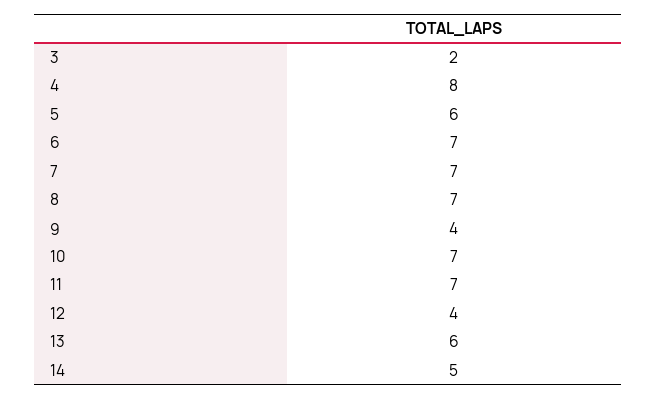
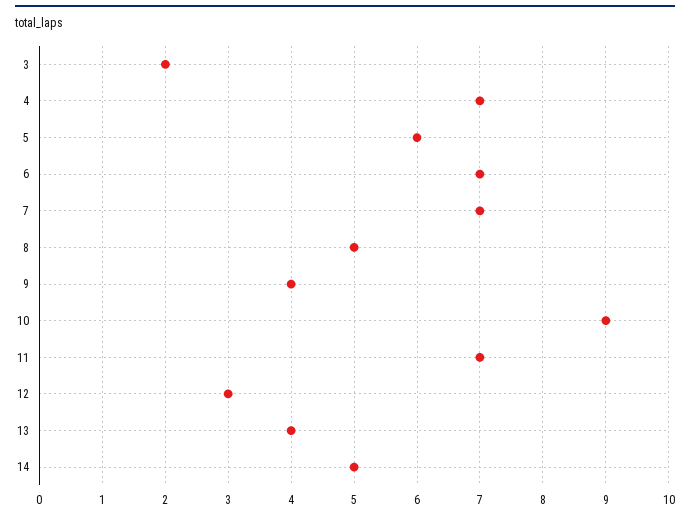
  {
    "3": 2,
-   "4": 8,
+   "4": 7,
    "5": 6,
    "6": 7,
    "7": 7,
-   "8": 7,
+   "8": 5,
    "9": 4,
-   "10": 7,
+   "10": 9,
    "11": 7,
-   "12": 4,
+   "12": 3,
-   "13": 6,
+   "13": 4,
    "14": 5
  }

